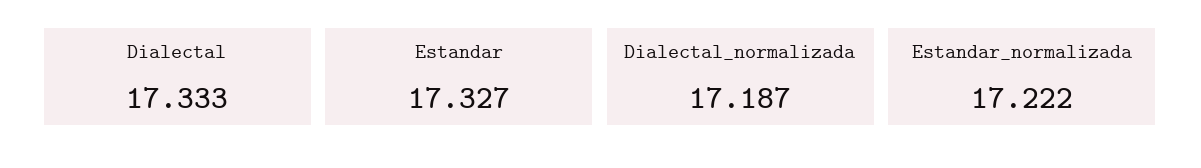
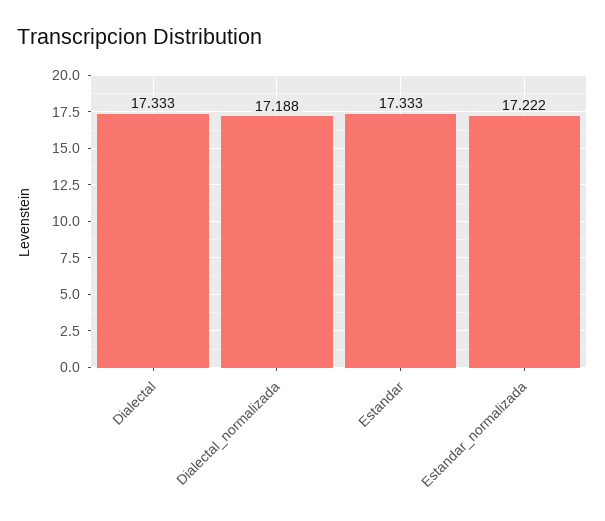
  {
    "Dialectal": 17.333,
-   "Estandar": 17.327,
+   "Estandar": 17.333,
-   "Dialectal_normalizada": 17.187,
+   "Dialectal_normalizada": 17.188,
    "Estandar_normalizada": 17.222
  }

